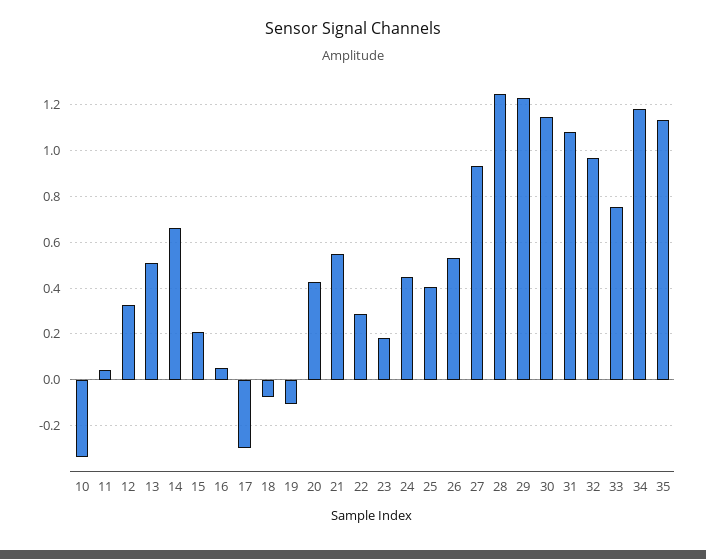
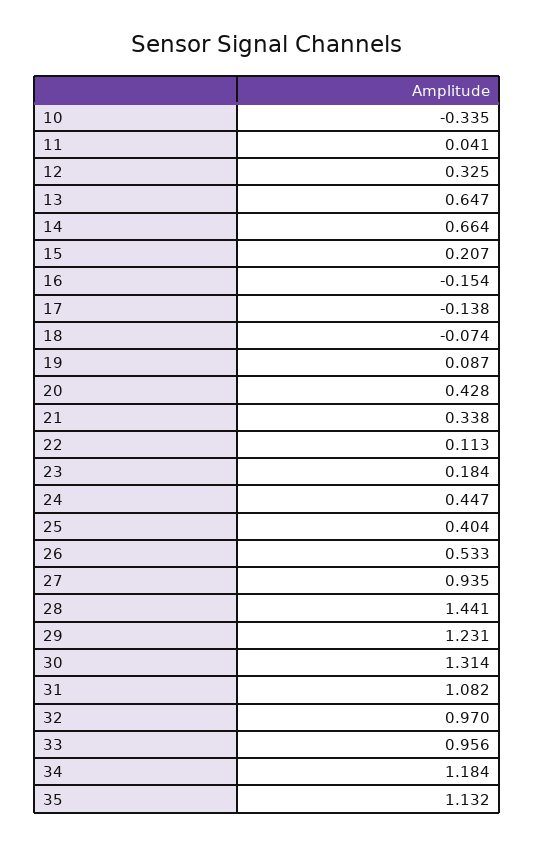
  {
    "10": -0.335,
    "11": 0.041,
    "12": 0.325,
-   "13": 0.5,
+   "13": 0.647,
    "14": 0.664,
    "15": 0.207,
-   "16": 0.05,
+   "16": -0.154,
-   "17": -0.3,
+   "17": -0.138,
    "18": -0.074,
-   "19": -0.1,
+   "19": 0.087,
    "20": 0.428,
-   "21": 0.55,
+   "21": 0.338,
-   "22": 0.3,
+   "22": 0.113,
    "23": 0.184,
    "24": 0.447,
    "25": 0.404,
    "26": 0.533,
    "27": 0.935,
-   "28": 1.25,
+   "28": 1.441,
    "29": 1.231,
-   "30": 1.15,
+   "30": 1.314,
    "31": 1.082,
    "32": 0.97,
-   "33": 0.75,
+   "33": 0.956,
    "34": 1.184,
    "35": 1.132
  }

